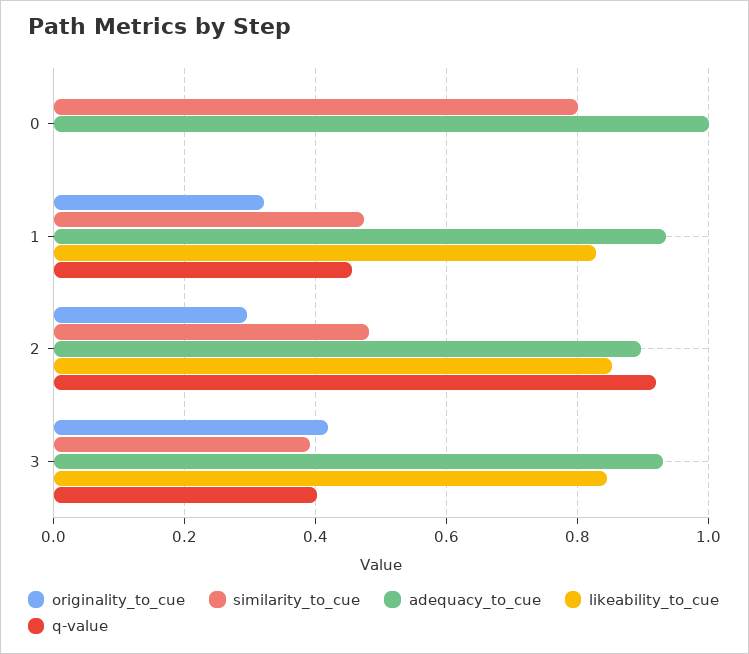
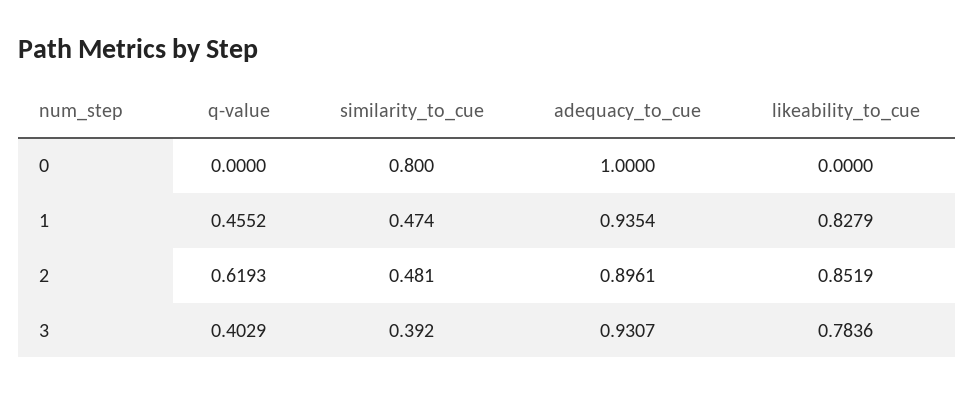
  {
-   "originality_to_cue": {
-     "0": 0,
-     "1": 0.32,
-     "2": 0.3,
-     "3": 0.42
-   },
    "similarity_to_cue": {
      "0": 0.8,
      "1": 0.474,
      "2": 0.481,
      "3": 0.392
    },
    "adequacy_to_cue": {
      "0": 1,
      "1": 0.9354,
      "2": 0.8961,
      "3": 0.9307
    },
    "likeability_to_cue": {
      "0": 0,
      "1": 0.8279,
      "2": 0.8519,
-     "3": 0.84
+     "3": 0.7836
    },
    "q-value": {
      "0": 0,
      "1": 0.4552,
-     "2": 0.92,
+     "2": 0.6193,
      "3": 0.4029
    }
  }

